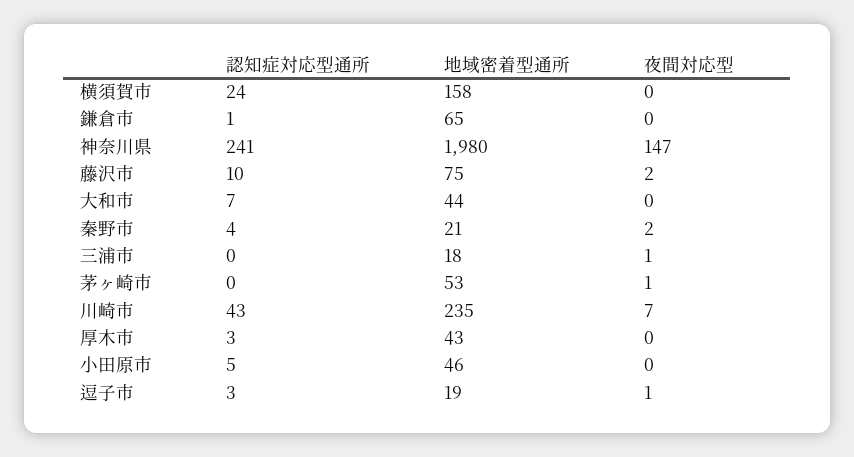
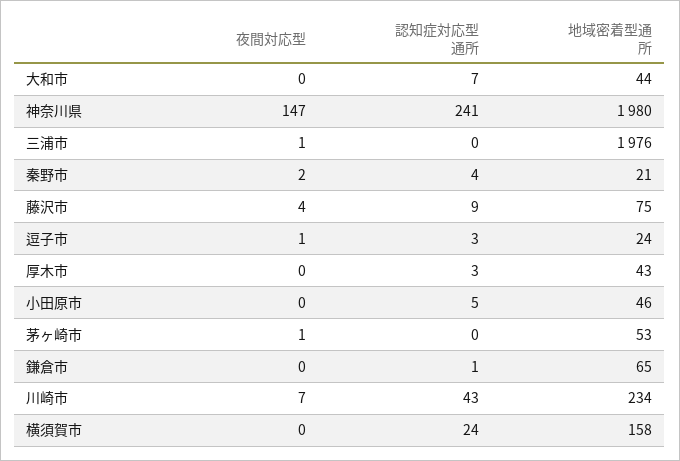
  {
    "認知症対応型通所": {
      "横須賀市": 24,
      "鎌倉市": 1,
      "神奈川県": 241,
-     "藤沢市": 10,
+     "藤沢市": 9,
      "大和市": 7,
      "秦野市": 4,
      "三浦市": 0,
      "茅ヶ崎市": 0,
      "川崎市": 43,
      "厚木市": 3,
      "小田原市": 5,
      "逗子市": 3
    },
    "地域密着型通所": {
      "横須賀市": 158,
      "鎌倉市": 65,
      "神奈川県": 1980,
      "藤沢市": 75,
      "大和市": 44,
      "秦野市": 21,
-     "三浦市": 18,
+     "三浦市": 1976,
      "茅ヶ崎市": 53,
-     "川崎市": 235,
+     "川崎市": 234,
      "厚木市": 43,
      "小田原市": 46,
-     "逗子市": 19
+     "逗子市": 24
    },
    "夜間対応型": {
      "横須賀市": 0,
      "鎌倉市": 0,
      "神奈川県": 147,
-     "藤沢市": 2,
+     "藤沢市": 4,
      "大和市": 0,
      "秦野市": 2,
      "三浦市": 1,
      "茅ヶ崎市": 1,
      "川崎市": 7,
      "厚木市": 0,
      "小田原市": 0,
      "逗子市": 1
    }
  }

